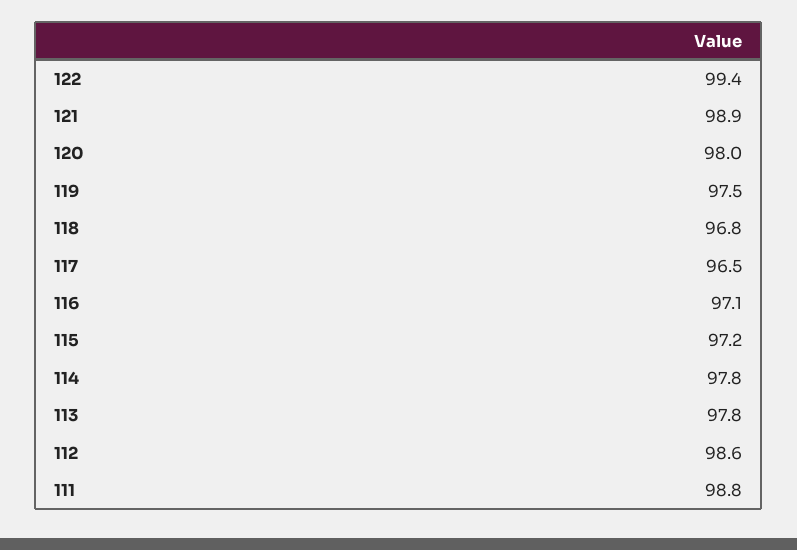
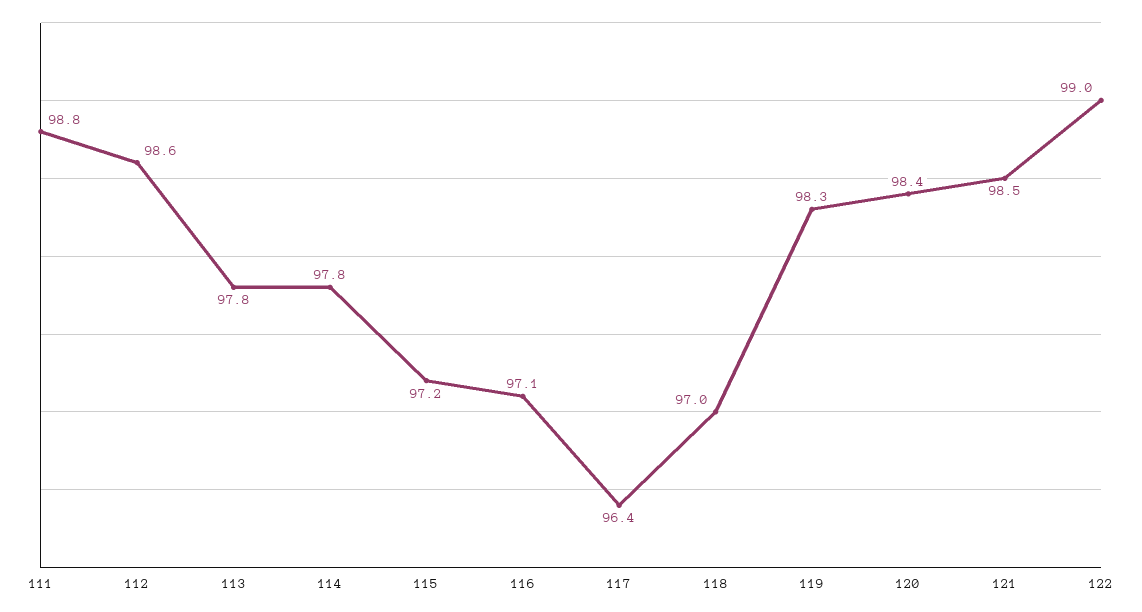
  {
-   "122": 99.4,
+   "122": 99,
-   "121": 98.9,
+   "121": 98.5,
-   "120": 98,
+   "120": 98.4,
-   "119": 97.5,
+   "119": 98.3,
-   "118": 96.8,
+   "118": 97,
-   "117": 96.5,
+   "117": 96.4,
    "116": 97.1,
    "115": 97.2,
    "114": 97.8,
    "113": 97.8,
    "112": 98.6,
    "111": 98.8
  }

